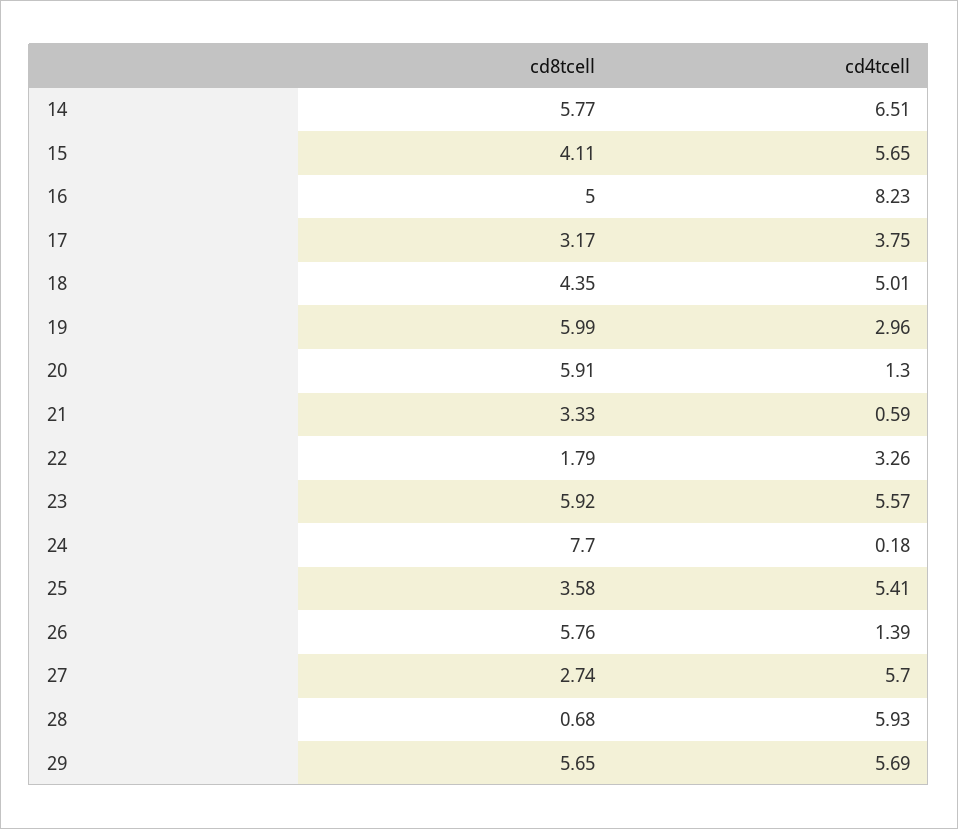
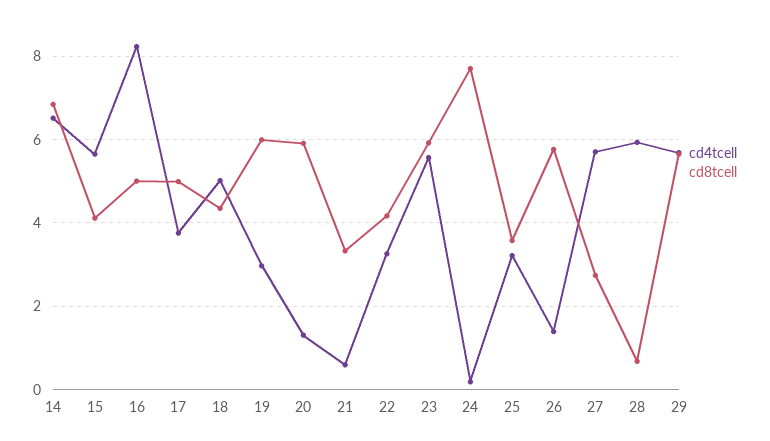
  {
    "cd8tcell": {
-     "14": 5.77,
+     "14": 6.8,
      "15": 4.11,
      "16": 5,
-     "17": 3.17,
+     "17": 5,
      "18": 4.35,
      "19": 5.99,
      "20": 5.91,
      "21": 3.33,
-     "22": 1.79,
+     "22": 4.2,
      "23": 5.92,
      "24": 7.7,
      "25": 3.58,
      "26": 5.76,
      "27": 2.74,
      "28": 0.68,
      "29": 5.65
    },
    "cd4tcell": {
      "14": 6.51,
      "15": 5.65,
      "16": 8.23,
      "17": 3.75,
      "18": 5.01,
      "19": 2.96,
      "20": 1.3,
      "21": 0.59,
      "22": 3.26,
      "23": 5.57,
      "24": 0.18,
-     "25": 5.41,
+     "25": 3.2,
      "26": 1.39,
      "27": 5.7,
      "28": 5.93,
      "29": 5.69
    }
  }

